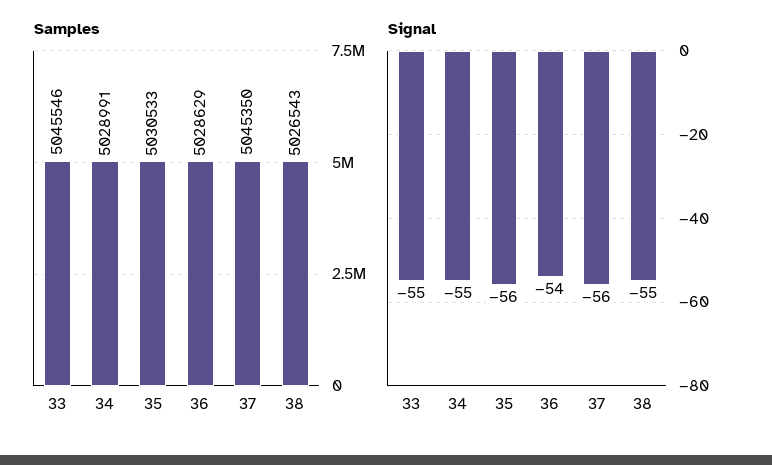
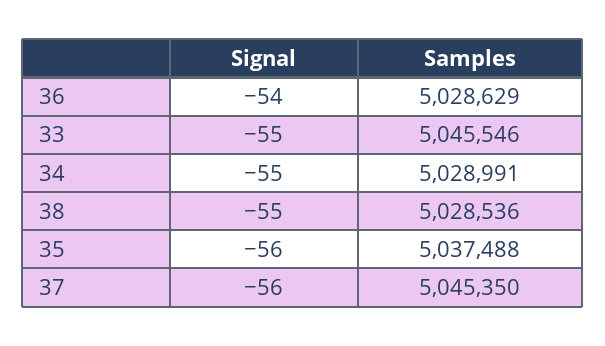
  {
    "Samples": {
      "33": 5045546,
      "34": 5028991,
-     "35": 5030533,
+     "35": 5037488,
      "36": 5028629,
      "37": 5045350,
-     "38": 5026543
+     "38": 5028536
    },
    "Signal": {
      "33": -55,
      "34": -55,
      "35": -56,
      "36": -54,
      "37": -56,
      "38": -55
    }
  }

